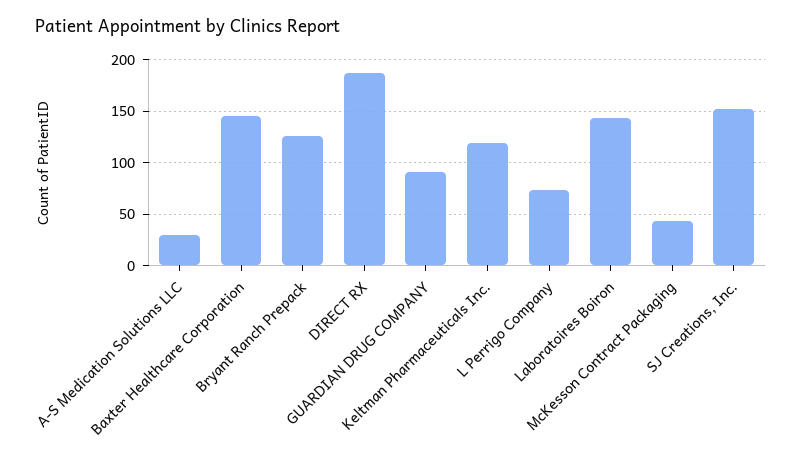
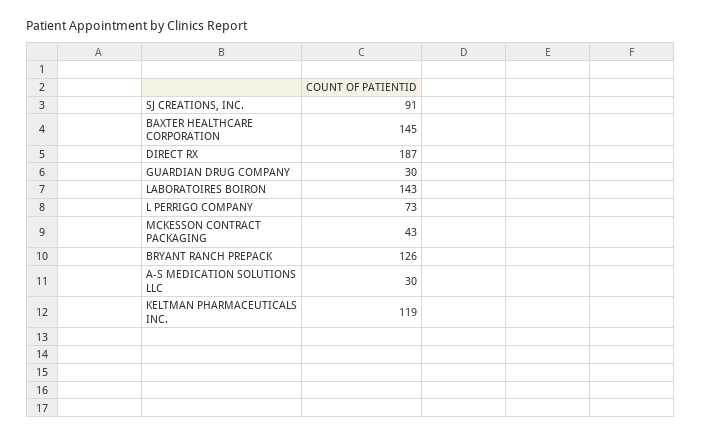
  {
    "A-S Medication Solutions LLC": 30,
    "Baxter Healthcare Corporation": 145,
    "Bryant Ranch Prepack": 126,
    "DIRECT RX": 187,
-   "GUARDIAN DRUG COMPANY": 90,
+   "GUARDIAN DRUG COMPANY": 30,
    "Keltman Pharmaceuticals Inc.": 119,
    "L Perrigo Company": 73,
    "Laboratoires Boiron": 143,
    "McKesson Contract Packaging": 43,
-   "SJ Creations, Inc.": 150
+   "SJ Creations, Inc.": 91
  }

